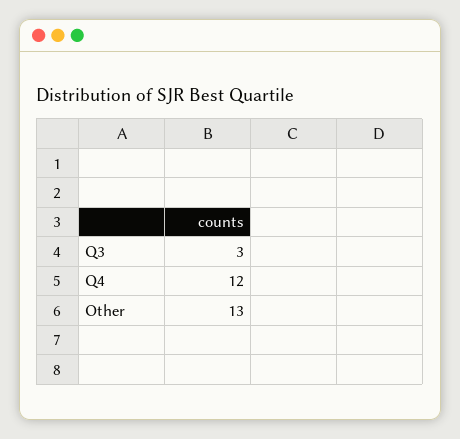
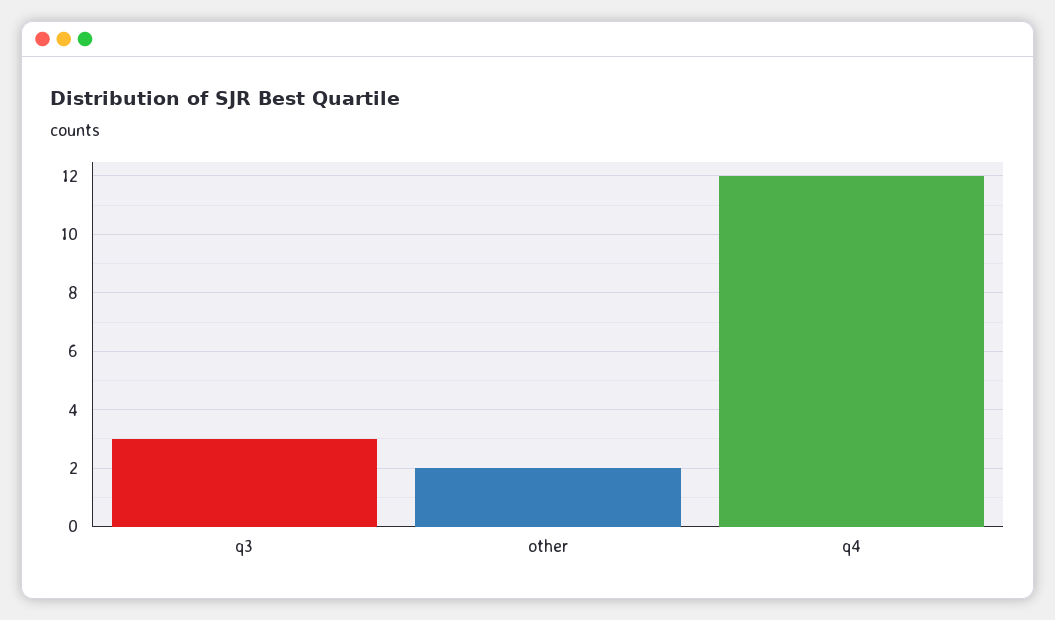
  {
    "Q3": 3,
    "Q4": 12,
-   "Other": 13
+   "Other": 2
  }

